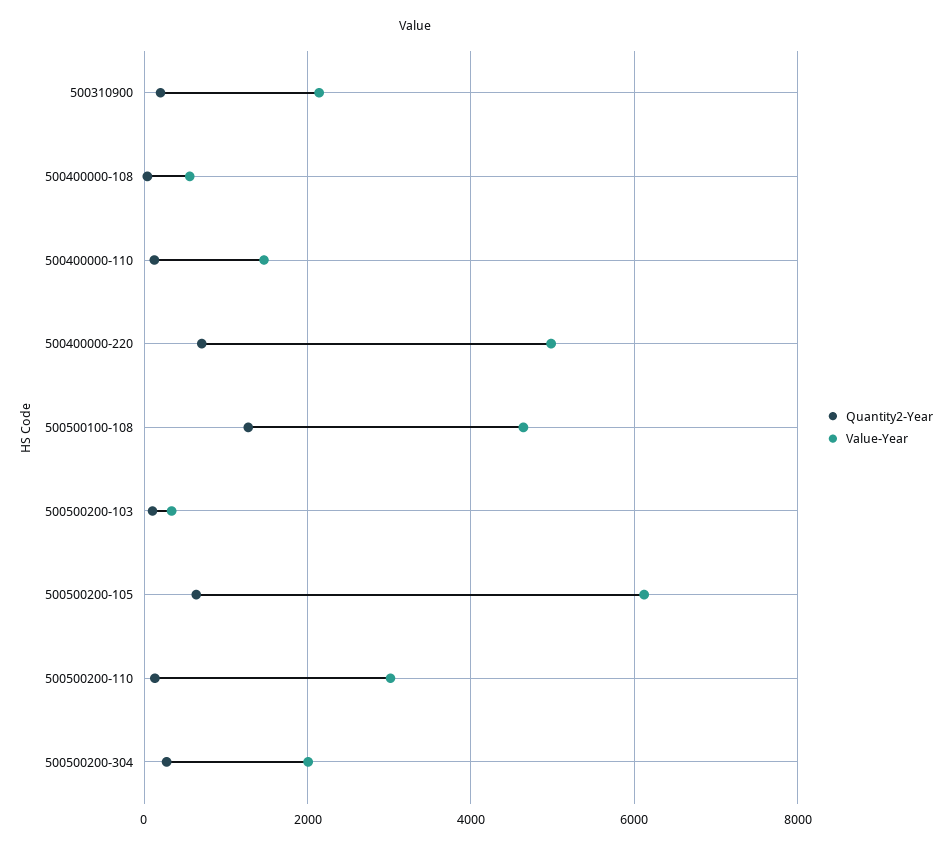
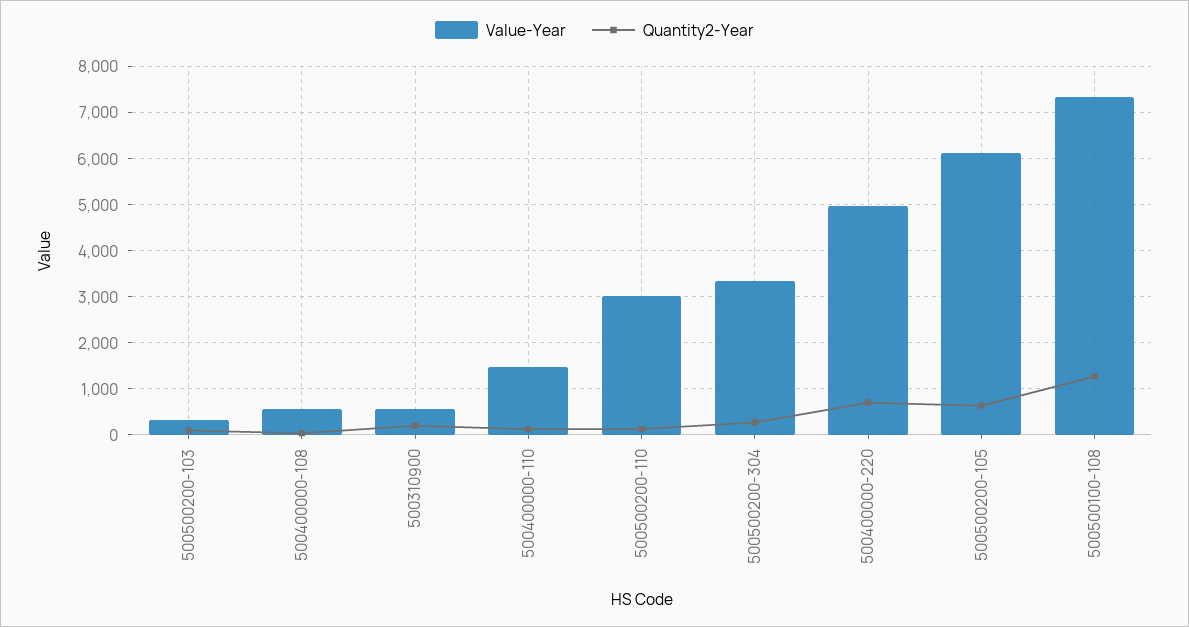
  {
    "Quantity2-Year": {
      "500310900": 200,
      "500400000-108": 0,
      "500400000-110": 200,
      "500400000-220": 800,
      "500500100-108": 1200,
      "500500200-103": 200,
      "500500200-105": 600,
      "500500200-110": 200,
      "500500200-304": 200
    },
    "Value-Year": {
-     "500310900": 2200,
+     "500310900": 600,
      "500400000-108": 600,
      "500400000-110": 1400,
      "500400000-220": 5000,
-     "500500100-108": 4600,
+     "500500100-108": 7400,
      "500500200-103": 400,
      "500500200-105": 6200,
      "500500200-110": 3000,
-     "500500200-304": 2000
+     "500500200-304": 3400
    }
  }

